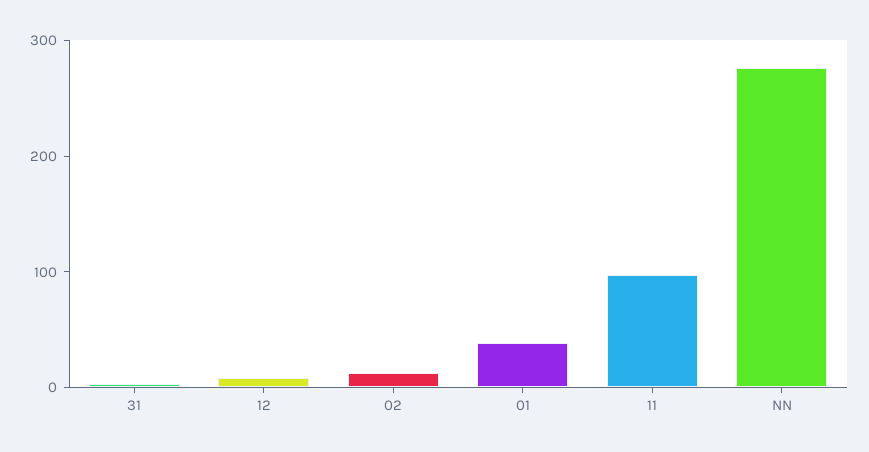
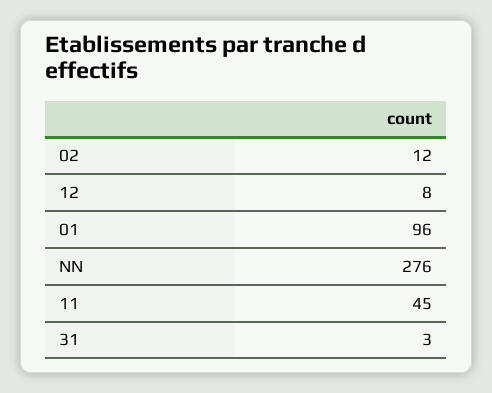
  {
    "31": 3,
    "12": 8,
    "02": 12,
-   "01": 40,
+   "01": 96,
-   "11": 100,
+   "11": 45,
    "NN": 276
  }

